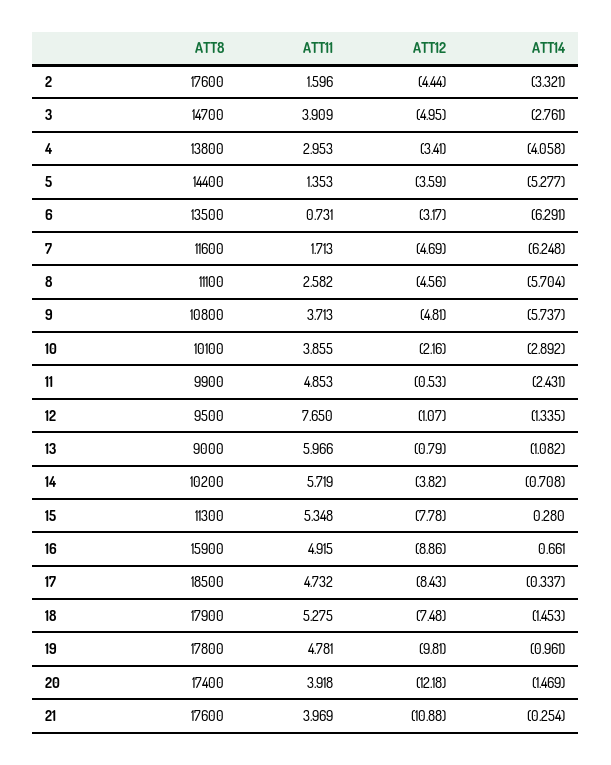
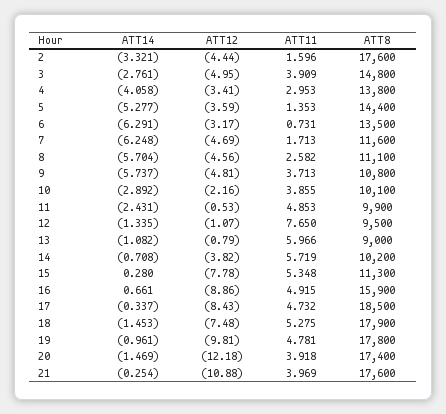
  {
    "ATT8": {
      "2": 17600,
-     "3": 14700,
+     "3": 14800,
      "4": 13800,
      "5": 14400,
      "6": 13500,
      "7": 11600,
      "8": 11100,
      "9": 10800,
      "10": 10100,
      "11": 9900,
      "12": 9500,
      "13": 9000,
      "14": 10200,
      "15": 11300,
      "16": 15900,
      "17": 18500,
      "18": 17900,
      "19": 17800,
      "20": 17400,
      "21": 17600
    },
    "ATT11": {
      "2": 1.596,
      "3": 3.909,
      "4": 2.953,
      "5": 1.353,
      "6": 0.731,
      "7": 1.713,
      "8": 2.582,
      "9": 3.713,
      "10": 3.855,
      "11": 4.853,
      "12": 7.65,
      "13": 5.966,
      "14": 5.719,
      "15": 5.348,
      "16": 4.915,
      "17": 4.732,
      "18": 5.275,
      "19": 4.781,
      "20": 3.918,
      "21": 3.969
    },
    "ATT12": {
      "2": -4.44,
      "3": -4.95,
      "4": -3.41,
      "5": -3.59,
      "6": -3.17,
      "7": -4.69,
      "8": -4.56,
      "9": -4.81,
      "10": -2.16,
      "11": -0.53,
      "12": -1.07,
      "13": -0.79,
      "14": -3.82,
      "15": -7.78,
      "16": -8.86,
      "17": -8.43,
      "18": -7.48,
      "19": -9.81,
      "20": -12.18,
      "21": -10.88
    },
    "ATT14": {
      "2": -3.321,
      "3": -2.761,
      "4": -4.058,
      "5": -5.277,
      "6": -6.291,
      "7": -6.248,
      "8": -5.704,
      "9": -5.737,
      "10": -2.892,
      "11": -2.431,
      "12": -1.335,
      "13": -1.082,
      "14": -0.708,
      "15": 0.28,
      "16": 0.661,
      "17": -0.337,
      "18": -1.453,
      "19": -0.961,
      "20": -1.469,
      "21": -0.254
    }
  }

